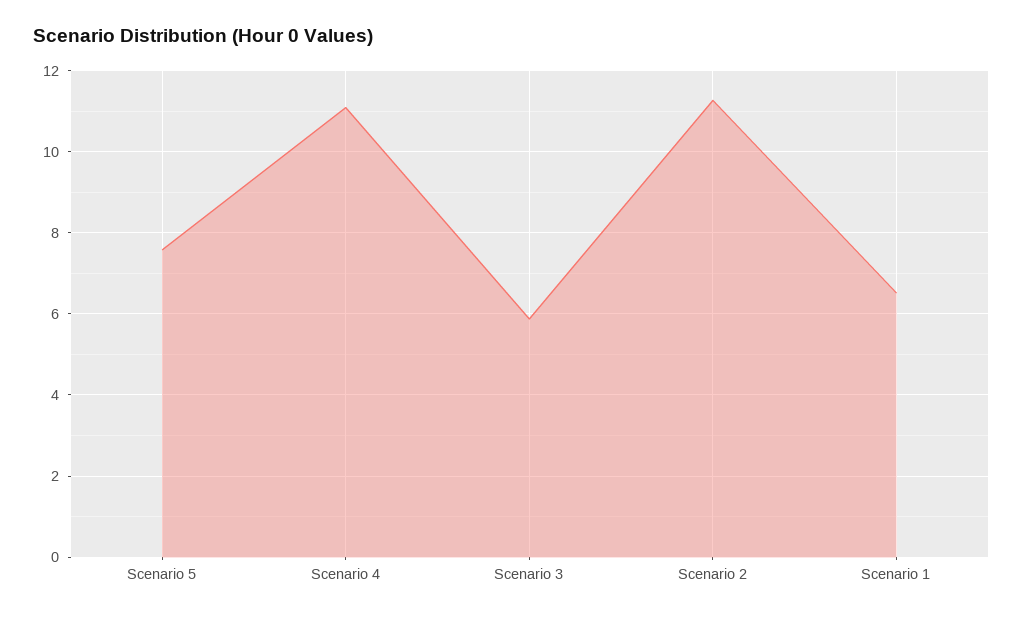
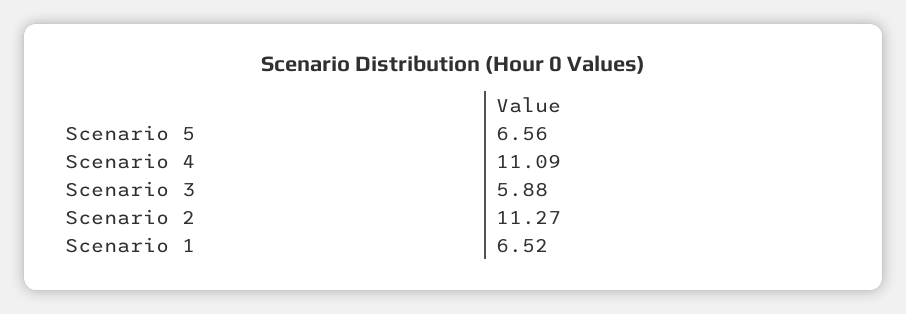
  {
-   "Scenario 5": 7.6,
+   "Scenario 5": 6.56,
    "Scenario 4": 11.09,
    "Scenario 3": 5.88,
    "Scenario 2": 11.27,
    "Scenario 1": 6.52
  }

